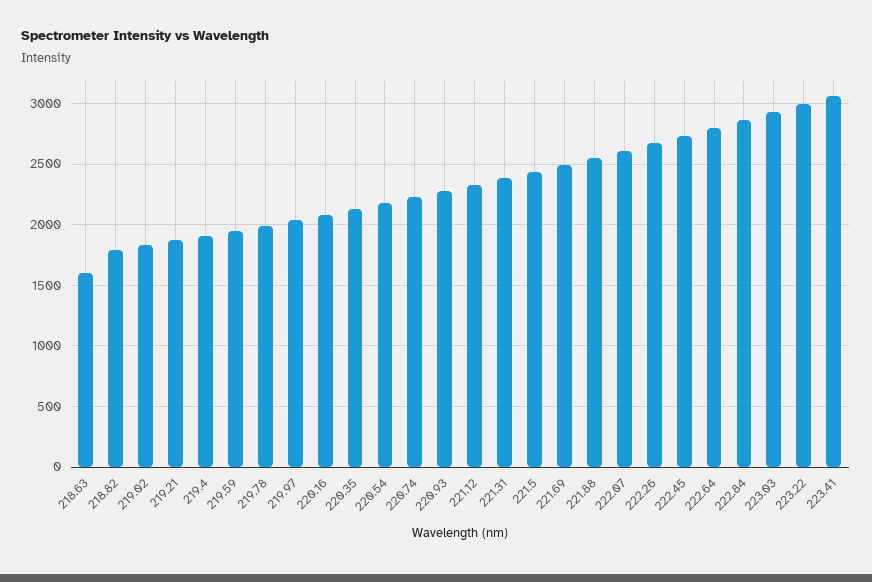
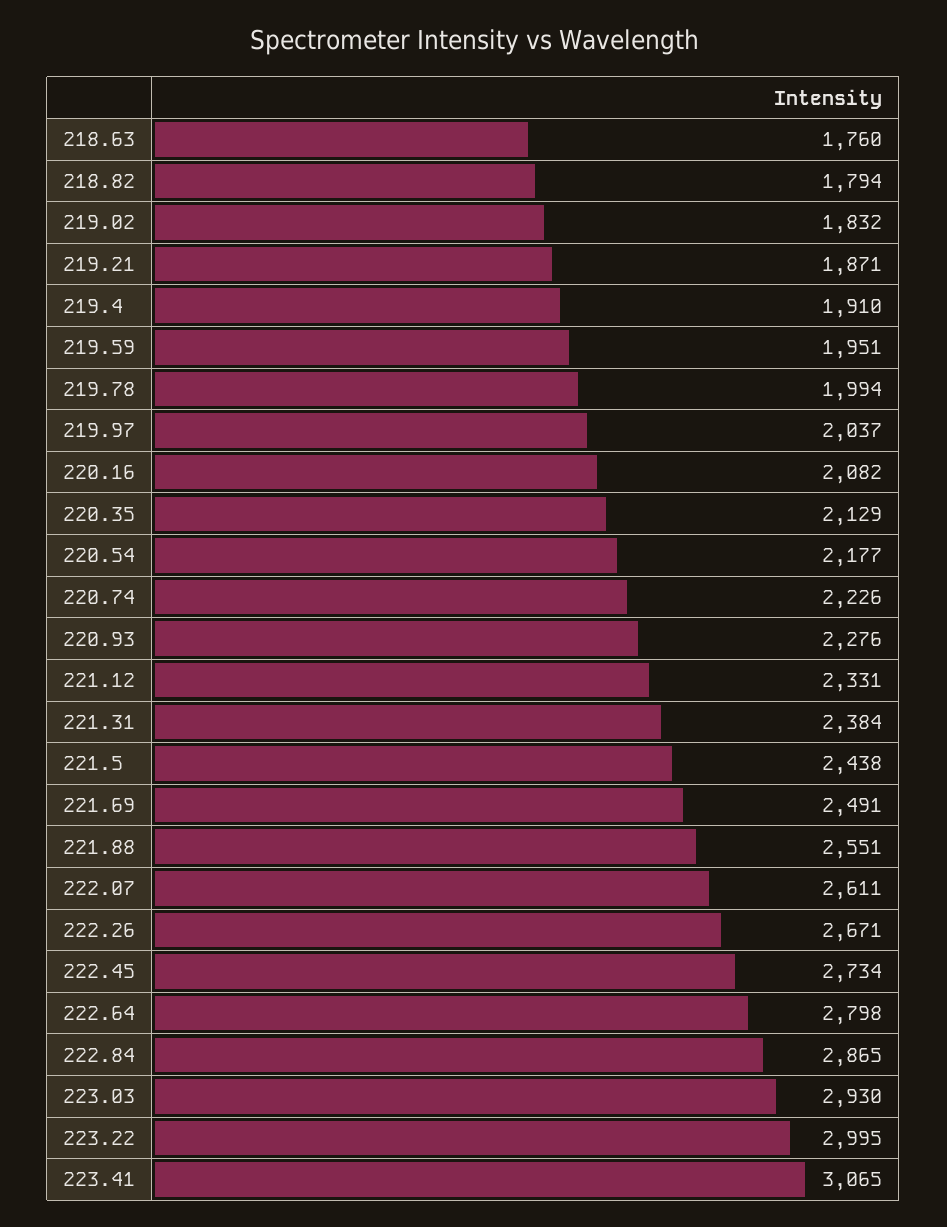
  {
-   "218.63": 1600,
+   "218.63": 1760,
    "218.82": 1794,
    "219.02": 1832,
    "219.21": 1871,
    "219.4": 1910,
    "219.59": 1951,
    "219.78": 1994,
    "219.97": 2037,
    "220.16": 2082,
    "220.35": 2129,
    "220.54": 2177,
    "220.74": 2226,
    "220.93": 2276,
    "221.12": 2331,
    "221.31": 2384,
    "221.5": 2438,
    "221.69": 2491,
    "221.88": 2551,
    "222.07": 2611,
    "222.26": 2671,
    "222.45": 2734,
    "222.64": 2798,
    "222.84": 2865,
    "223.03": 2930,
    "223.22": 2995,
    "223.41": 3065
  }

